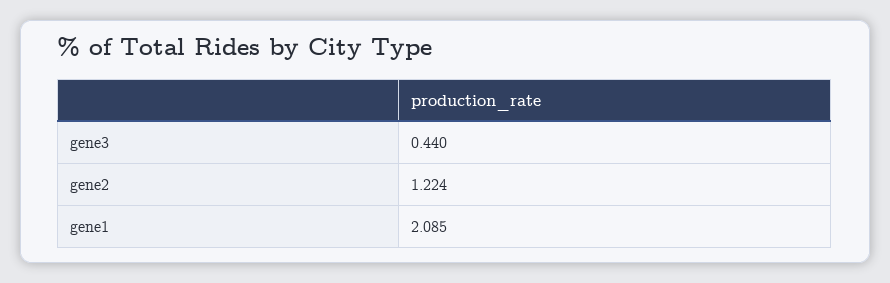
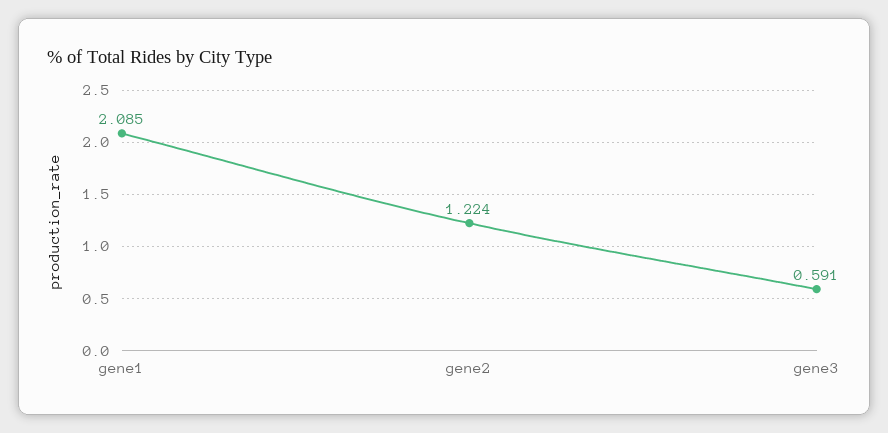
  {
-   "gene3": 0.44,
+   "gene3": 0.591,
    "gene2": 1.224,
    "gene1": 2.085
  }

